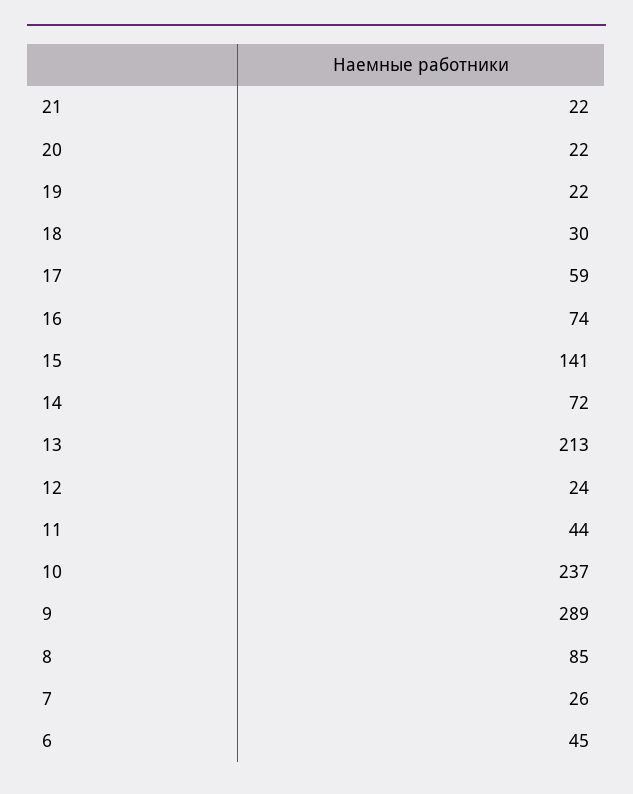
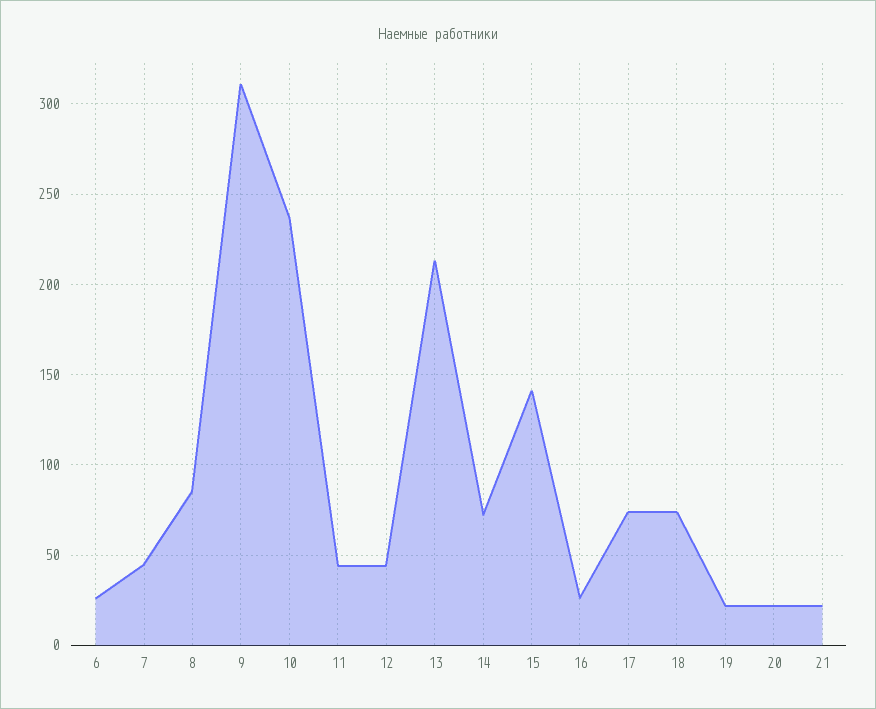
  {
    "21": 22,
    "20": 22,
    "19": 22,
-   "18": 30,
+   "18": 75,
-   "17": 59,
+   "17": 75,
-   "16": 74,
+   "16": 25,
    "15": 141,
    "14": 72,
    "13": 213,
-   "12": 24,
+   "12": 45,
    "11": 44,
    "10": 237,
-   "9": 289,
+   "9": 310,
    "8": 85,
-   "7": 26,
+   "7": 45,
-   "6": 45
+   "6": 25
  }

